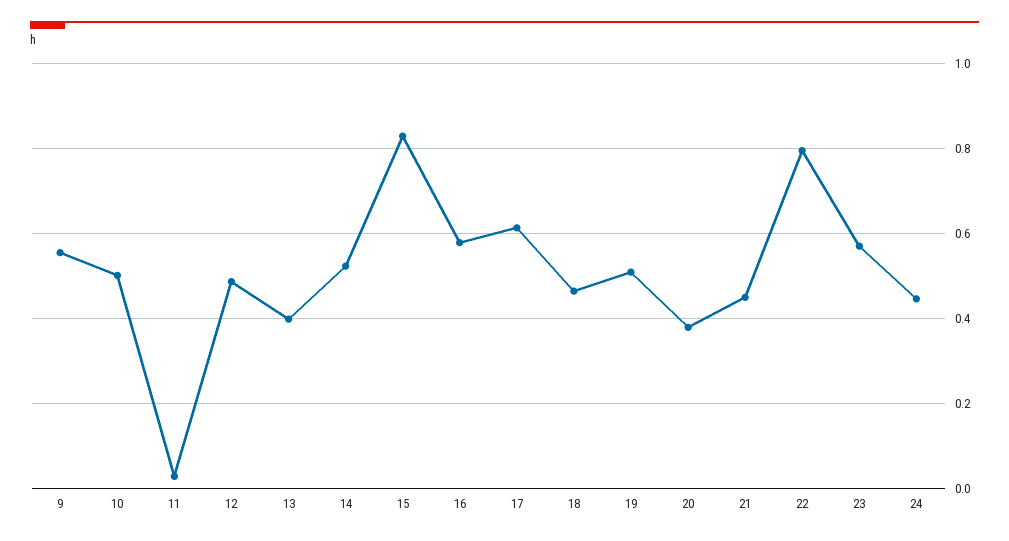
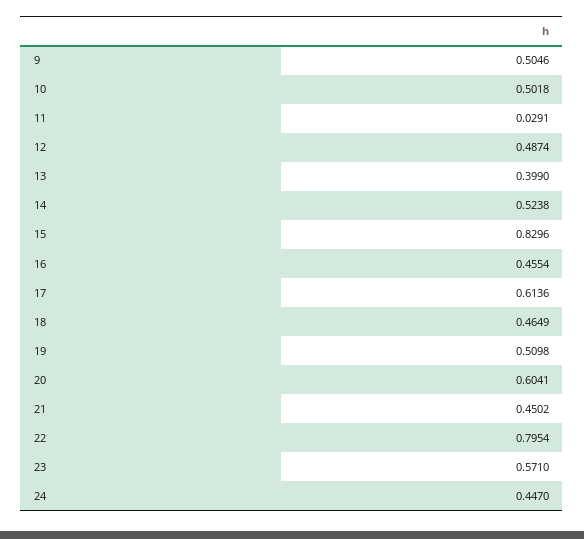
  {
-   "9": 0.56,
+   "9": 0.5046,
    "10": 0.5018,
    "11": 0.0291,
    "12": 0.4874,
    "13": 0.399,
    "14": 0.5238,
    "15": 0.8296,
-   "16": 0.58,
+   "16": 0.4554,
    "17": 0.6136,
    "18": 0.4649,
    "19": 0.5098,
-   "20": 0.38,
+   "20": 0.6041,
    "21": 0.4502,
    "22": 0.7954,
    "23": 0.571,
    "24": 0.447
  }

